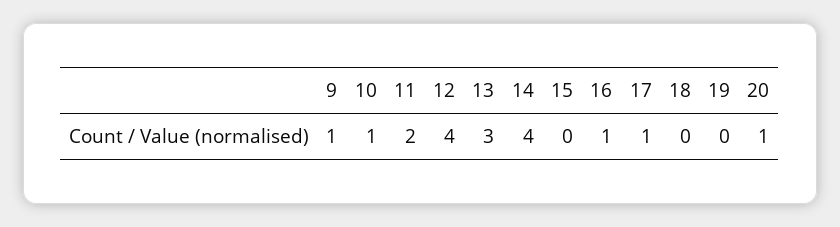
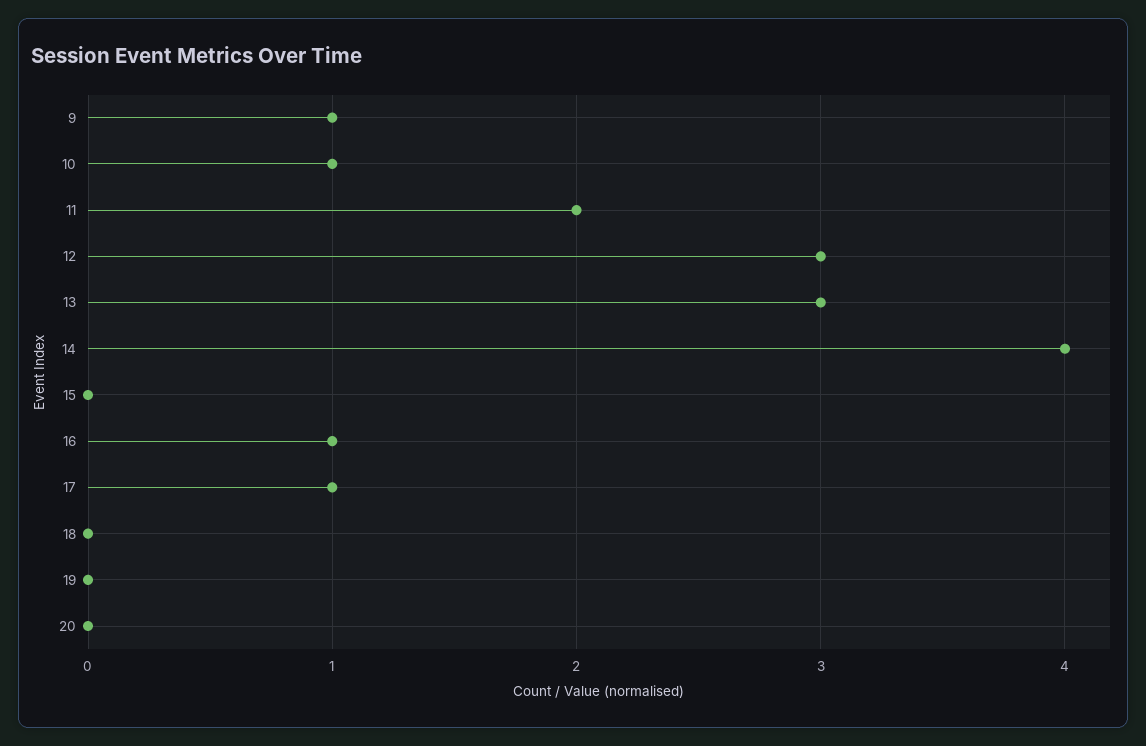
  {
    "9": 1,
    "10": 1,
    "11": 2,
-   "12": 4,
+   "12": 3,
    "13": 3,
    "14": 4,
    "15": 0,
    "16": 1,
    "17": 1,
    "18": 0,
    "19": 0,
-   "20": 1
+   "20": 0
  }

